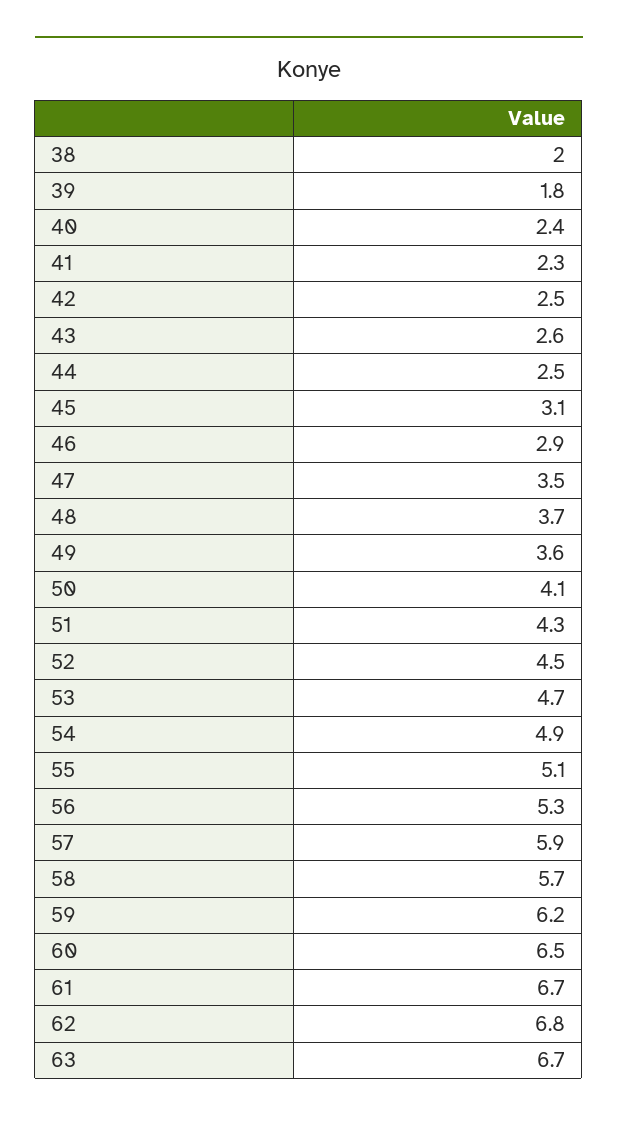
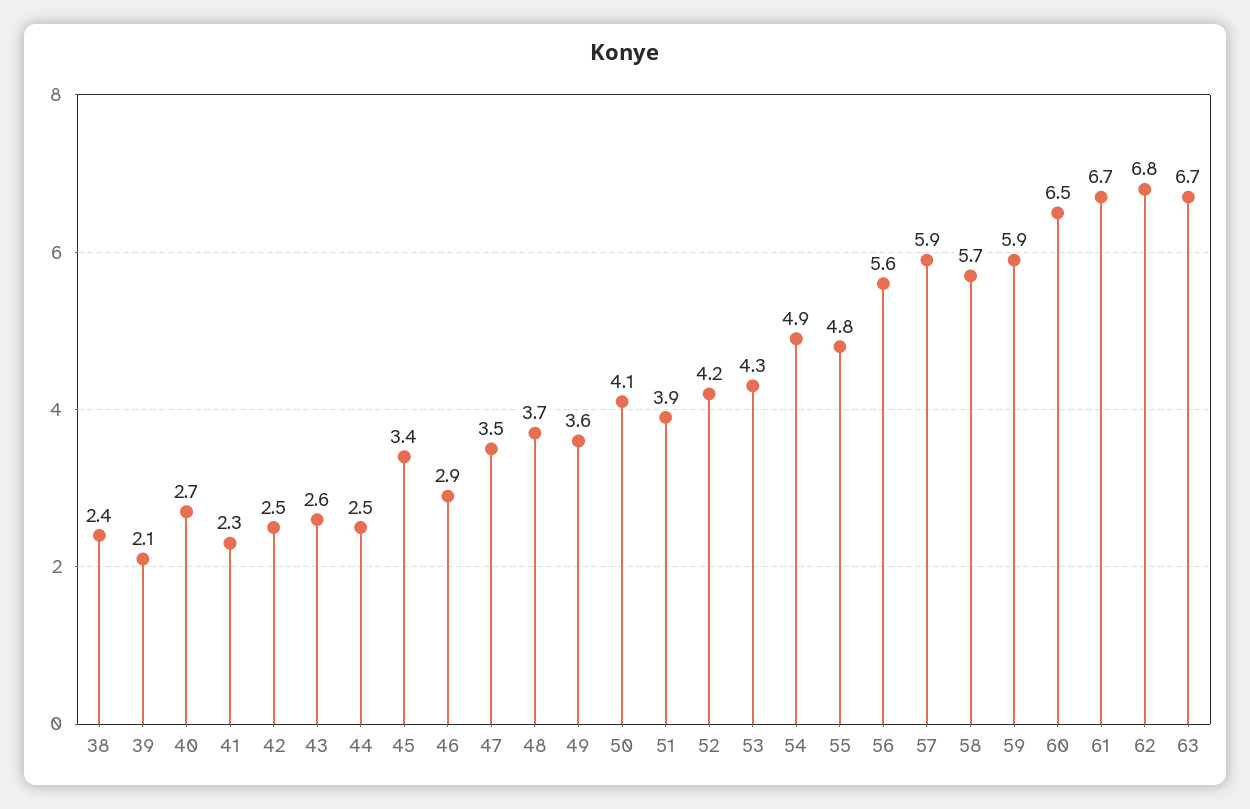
  {
-   "38": 2,
+   "38": 2.4,
-   "39": 1.8,
+   "39": 2.1,
-   "40": 2.4,
+   "40": 2.7,
    "41": 2.3,
    "42": 2.5,
    "43": 2.6,
    "44": 2.5,
-   "45": 3.1,
+   "45": 3.4,
    "46": 2.9,
    "47": 3.5,
    "48": 3.7,
    "49": 3.6,
    "50": 4.1,
-   "51": 4.3,
+   "51": 3.9,
-   "52": 4.5,
+   "52": 4.2,
-   "53": 4.7,
+   "53": 4.3,
    "54": 4.9,
-   "55": 5.1,
+   "55": 4.8,
-   "56": 5.3,
+   "56": 5.6,
    "57": 5.9,
    "58": 5.7,
-   "59": 6.2,
+   "59": 5.9,
    "60": 6.5,
    "61": 6.7,
    "62": 6.8,
    "63": 6.7
  }

